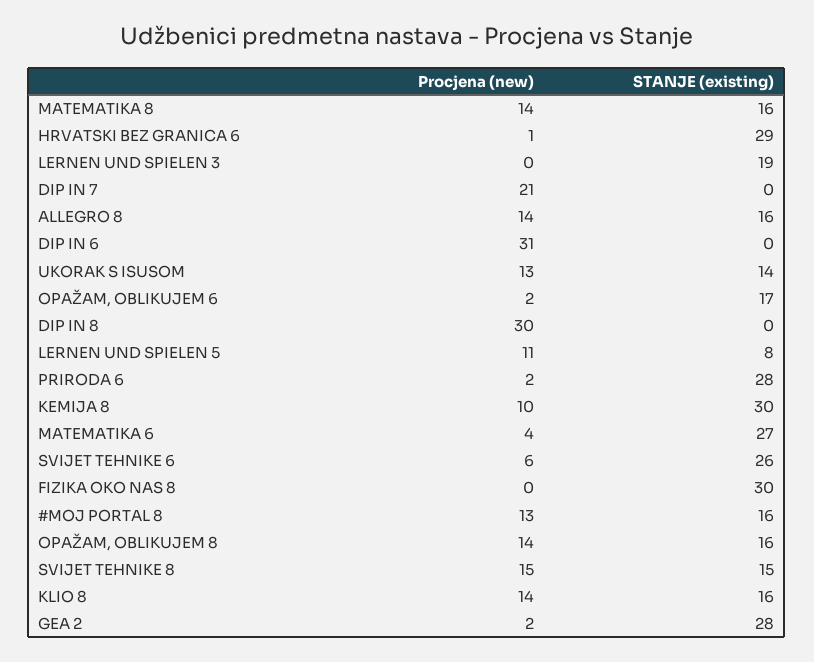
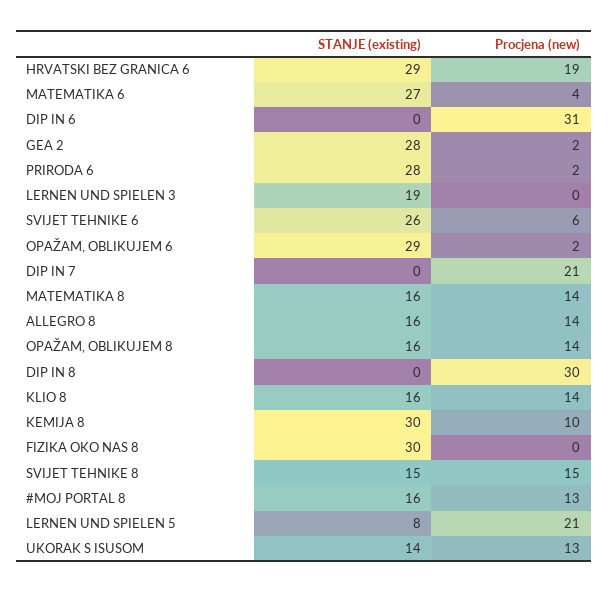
  {
    "Procjena (new)": {
      "MATEMATIKA 8": 14,
-     "HRVATSKI BEZ GRANICA 6": 1,
+     "HRVATSKI BEZ GRANICA 6": 19,
      "LERNEN UND SPIELEN 3": 0,
      "DIP IN 7": 21,
      "ALLEGRO 8": 14,
      "DIP IN 6": 31,
      "UKORAK S ISUSOM": 13,
      "OPAŽAM, OBLIKUJEM 6": 2,
      "DIP IN 8": 30,
-     "LERNEN UND SPIELEN 5": 11,
+     "LERNEN UND SPIELEN 5": 21,
      "PRIRODA 6": 2,
      "KEMIJA 8": 10,
      "MATEMATIKA 6": 4,
      "SVIJET TEHNIKE 6": 6,
      "FIZIKA OKO NAS 8": 0,
      "#MOJ PORTAL 8": 13,
      "OPAŽAM, OBLIKUJEM 8": 14,
      "SVIJET TEHNIKE 8": 15,
      "KLIO 8": 14,
      "GEA 2": 2
    },
    "STANJE (existing)": {
      "MATEMATIKA 8": 16,
      "HRVATSKI BEZ GRANICA 6": 29,
      "LERNEN UND SPIELEN 3": 19,
      "DIP IN 7": 0,
      "ALLEGRO 8": 16,
      "DIP IN 6": 0,
      "UKORAK S ISUSOM": 14,
-     "OPAŽAM, OBLIKUJEM 6": 17,
+     "OPAŽAM, OBLIKUJEM 6": 29,
      "DIP IN 8": 0,
      "LERNEN UND SPIELEN 5": 8,
      "PRIRODA 6": 28,
      "KEMIJA 8": 30,
      "MATEMATIKA 6": 27,
      "SVIJET TEHNIKE 6": 26,
      "FIZIKA OKO NAS 8": 30,
      "#MOJ PORTAL 8": 16,
      "OPAŽAM, OBLIKUJEM 8": 16,
      "SVIJET TEHNIKE 8": 15,
      "KLIO 8": 16,
      "GEA 2": 28
    }
  }

